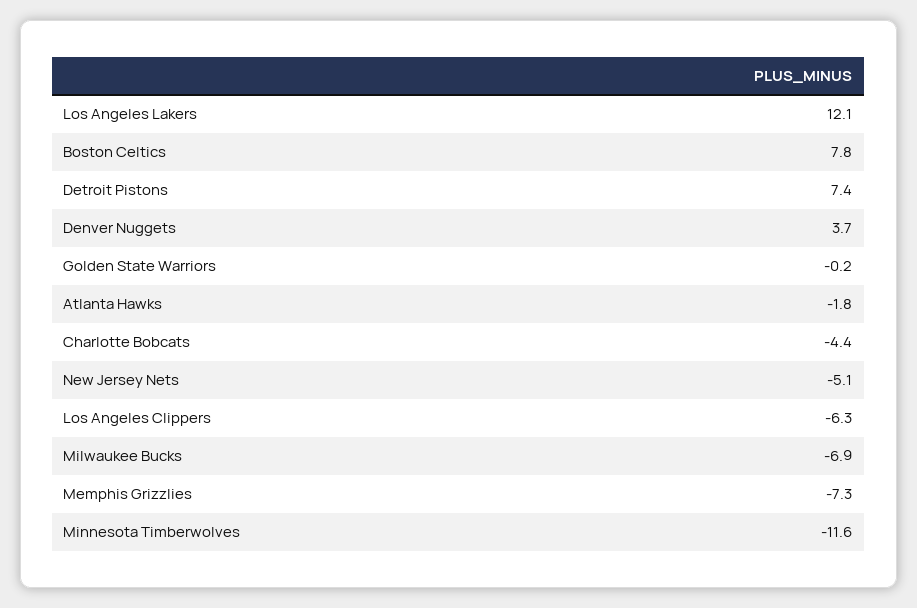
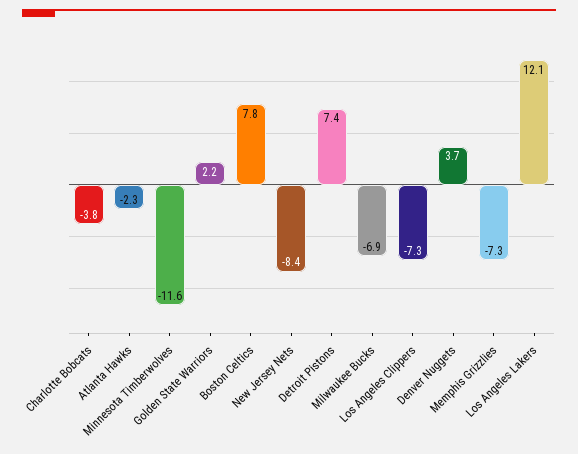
  {
    "Los Angeles Lakers": 12.1,
    "Boston Celtics": 7.8,
    "Detroit Pistons": 7.4,
    "Denver Nuggets": 3.7,
-   "Golden State Warriors": -0.2,
+   "Golden State Warriors": 2.2,
-   "Atlanta Hawks": -1.8,
+   "Atlanta Hawks": -2.3,
-   "Charlotte Bobcats": -4.4,
+   "Charlotte Bobcats": -3.8,
-   "New Jersey Nets": -5.1,
+   "New Jersey Nets": -8.4,
-   "Los Angeles Clippers": -6.3,
+   "Los Angeles Clippers": -7.3,
    "Milwaukee Bucks": -6.9,
    "Memphis Grizzlies": -7.3,
    "Minnesota Timberwolves": -11.6
  }

